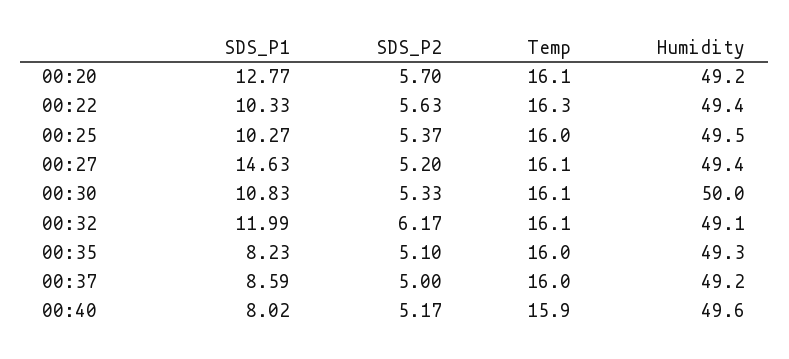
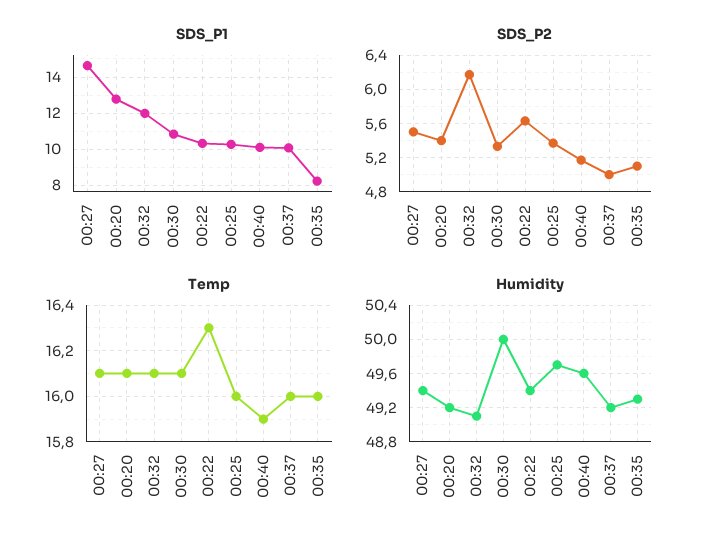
  {
    "SDS_P1": {
      "00:20": 12.77,
      "00:22": 10.33,
      "00:25": 10.27,
      "00:27": 14.63,
      "00:30": 10.83,
      "00:32": 11.99,
      "00:35": 8.23,
-     "00:37": 8.59,
+     "00:37": 10,
-     "00:40": 8.02
+     "00:40": 10
    },
    "SDS_P2": {
-     "00:20": 5.7,
+     "00:20": 5.4,
      "00:22": 5.63,
      "00:25": 5.37,
-     "00:27": 5.2,
+     "00:27": 5.5,
      "00:30": 5.33,
      "00:32": 6.17,
      "00:35": 5.1,
      "00:37": 5,
      "00:40": 5.17
    },
    "Temp": {
      "00:20": 16.1,
      "00:22": 16.3,
      "00:25": 16,
      "00:27": 16.1,
      "00:30": 16.1,
      "00:32": 16.1,
      "00:35": 16,
      "00:37": 16,
      "00:40": 15.9
    },
    "Humidity": {
      "00:20": 49.2,
      "00:22": 49.4,
-     "00:25": 49.5,
+     "00:25": 49.7,
      "00:27": 49.4,
      "00:30": 50,
      "00:32": 49.1,
      "00:35": 49.3,
      "00:37": 49.2,
      "00:40": 49.6
    }
  }

